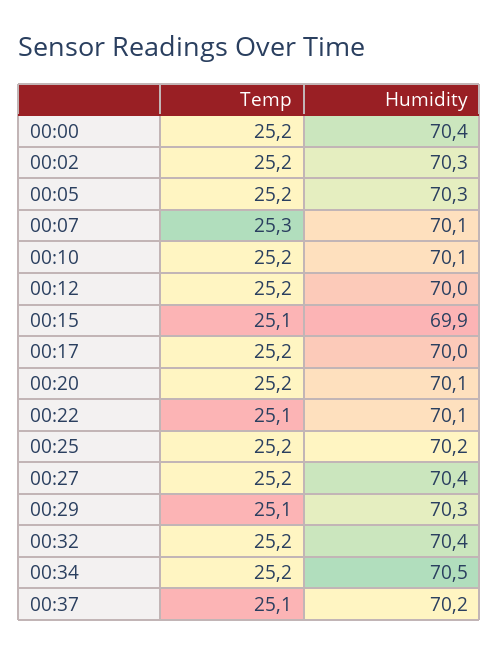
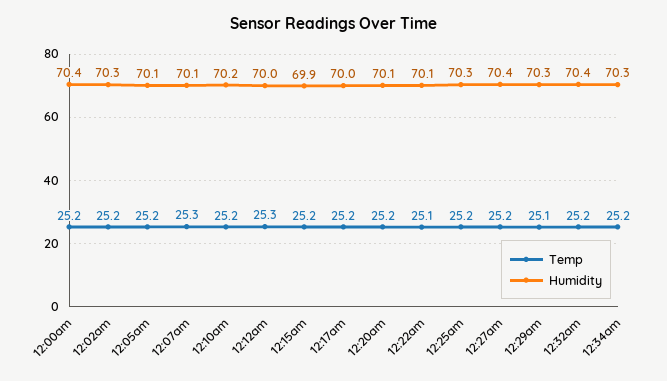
  {
    "Temp": {
      "00:00": 25.2,
      "00:02": 25.2,
      "00:05": 25.2,
      "00:07": 25.3,
      "00:10": 25.2,
-     "00:12": 25.2,
+     "00:12": 25.3,
-     "00:15": 25.1,
+     "00:15": 25.2,
      "00:17": 25.2,
      "00:20": 25.2,
      "00:22": 25.1,
      "00:25": 25.2,
      "00:27": 25.2,
      "00:29": 25.1,
      "00:32": 25.2,
-     "00:34": 25.2,
+     "00:34": 25.2
-     "00:37": 25.1
    },
    "Humidity": {
      "00:00": 70.4,
      "00:02": 70.3,
-     "00:05": 70.3,
+     "00:05": 70.1,
      "00:07": 70.1,
-     "00:10": 70.1,
+     "00:10": 70.2,
      "00:12": 70,
      "00:15": 69.9,
      "00:17": 70,
      "00:20": 70.1,
      "00:22": 70.1,
-     "00:25": 70.2,
+     "00:25": 70.3,
      "00:27": 70.4,
      "00:29": 70.3,
      "00:32": 70.4,
-     "00:34": 70.5,
+     "00:34": 70.3
-     "00:37": 70.2
    }
  }

